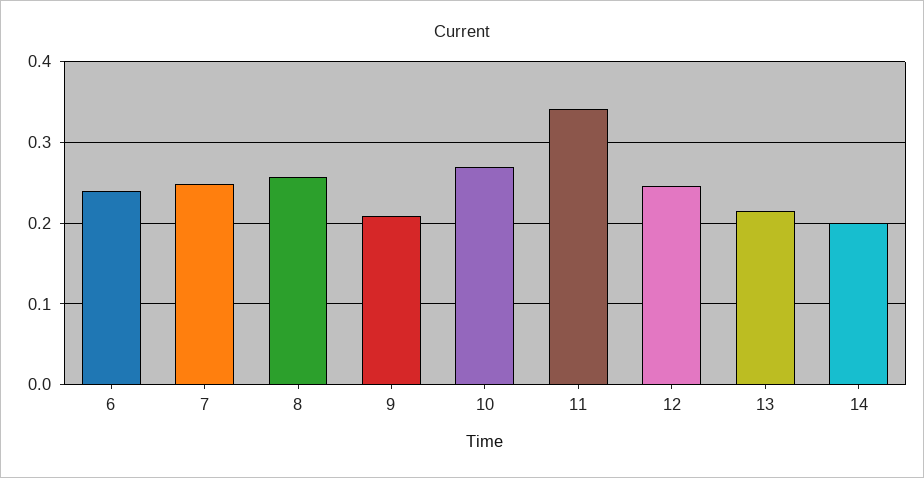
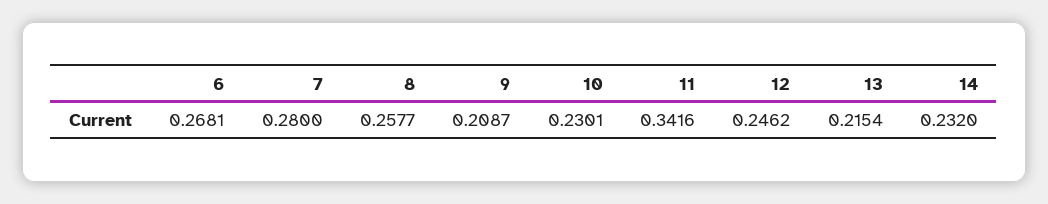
  {
-   "6": 0.24,
+   "6": 0.2681,
-   "7": 0.25,
+   "7": 0.28,
    "8": 0.2577,
    "9": 0.2087,
-   "10": 0.27,
+   "10": 0.2301,
    "11": 0.3416,
    "12": 0.2462,
    "13": 0.2154,
-   "14": 0.2
+   "14": 0.232
  }

